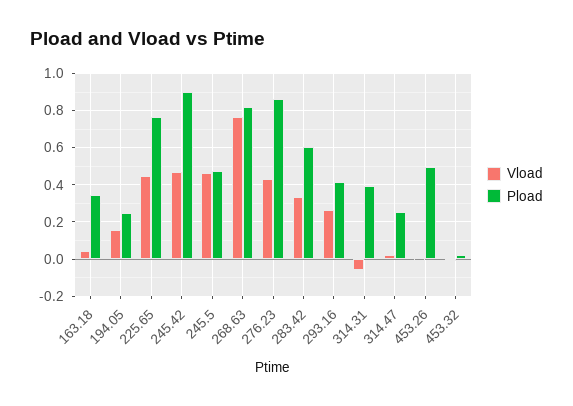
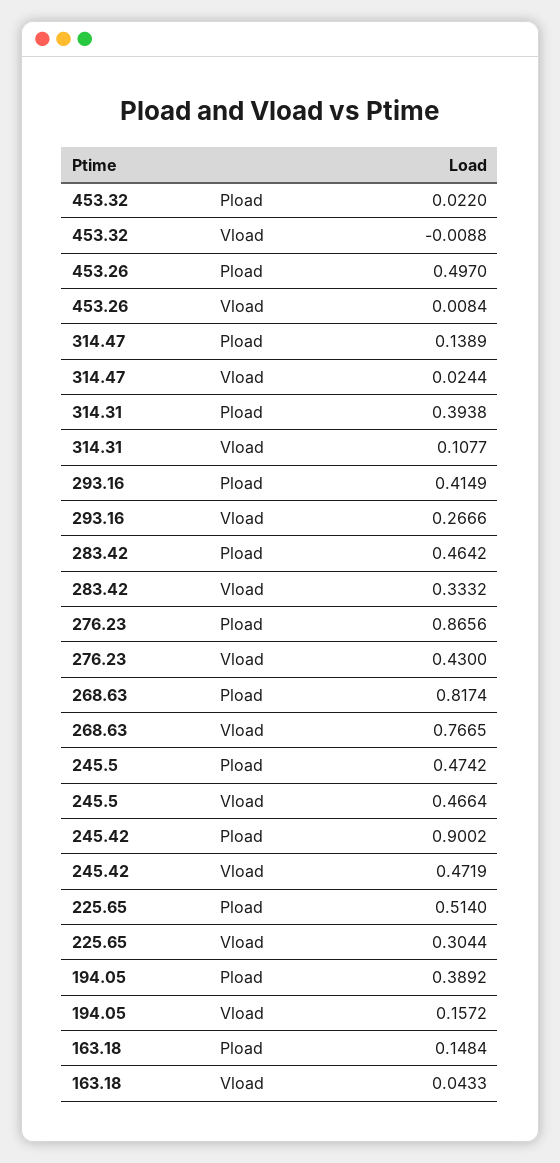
  {
    "Vload": {
      "163.18": 0.0433,
      "194.05": 0.1572,
-     "225.65": 0.45,
+     "225.65": 0.3044,
      "245.42": 0.4719,
      "245.5": 0.4664,
      "268.63": 0.7665,
      "276.23": 0.43,
      "283.42": 0.3332,
      "293.16": 0.2666,
-     "314.31": -0.05,
+     "314.31": 0.1077,
      "314.47": 0.0244,
      "453.26": 0.0084,
      "453.32": -0.0088
    },
    "Pload": {
-     "163.18": 0.35,
+     "163.18": 0.1484,
-     "194.05": 0.25,
+     "194.05": 0.3892,
-     "225.65": 0.75,
+     "225.65": 0.514,
      "245.42": 0.9002,
      "245.5": 0.4742,
      "268.63": 0.8174,
      "276.23": 0.8656,
-     "283.42": 0.6,
+     "283.42": 0.4642,
      "293.16": 0.4149,
      "314.31": 0.3938,
-     "314.47": 0.25,
+     "314.47": 0.1389,
      "453.26": 0.497,
      "453.32": 0.022
    }
  }

